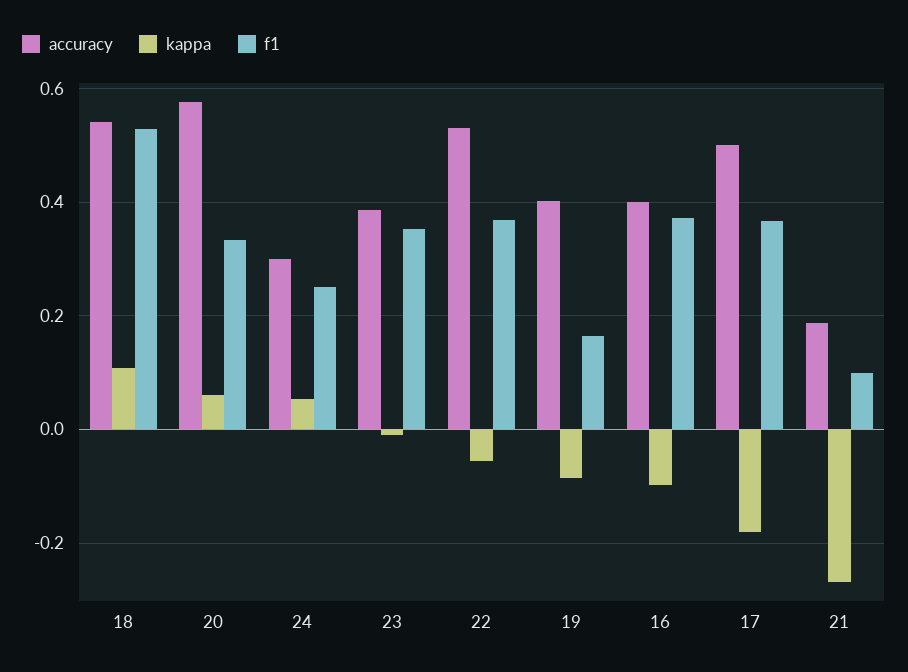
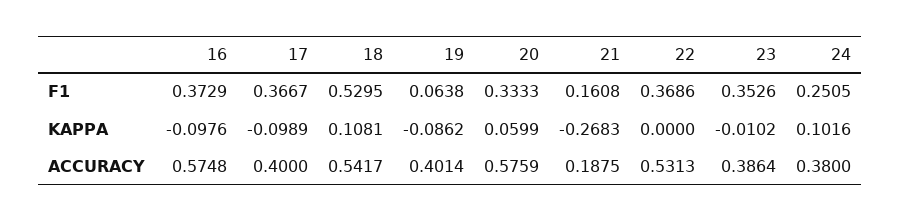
  {
    "accuracy": {
      "18": 0.5417,
      "20": 0.5759,
-     "24": 0.3,
+     "24": 0.38,
      "23": 0.3864,
      "22": 0.5313,
      "19": 0.4014,
-     "16": 0.4,
+     "16": 0.5748,
-     "17": 0.5,
+     "17": 0.4,
      "21": 0.1875
    },
    "kappa": {
      "18": 0.1081,
      "20": 0.0599,
-     "24": 0.06,
+     "24": 0.1016,
      "23": -0.0102,
-     "22": -0.06,
+     "22": 0,
      "19": -0.0862,
      "16": -0.0976,
-     "17": -0.18,
+     "17": -0.0989,
      "21": -0.2683
    },
    "f1": {
      "18": 0.5295,
      "20": 0.3333,
      "24": 0.2505,
      "23": 0.3526,
      "22": 0.3686,
-     "19": 0.16,
+     "19": 0.0638,
      "16": 0.3729,
      "17": 0.3667,
-     "21": 0.1
+     "21": 0.1608
    }
  }

